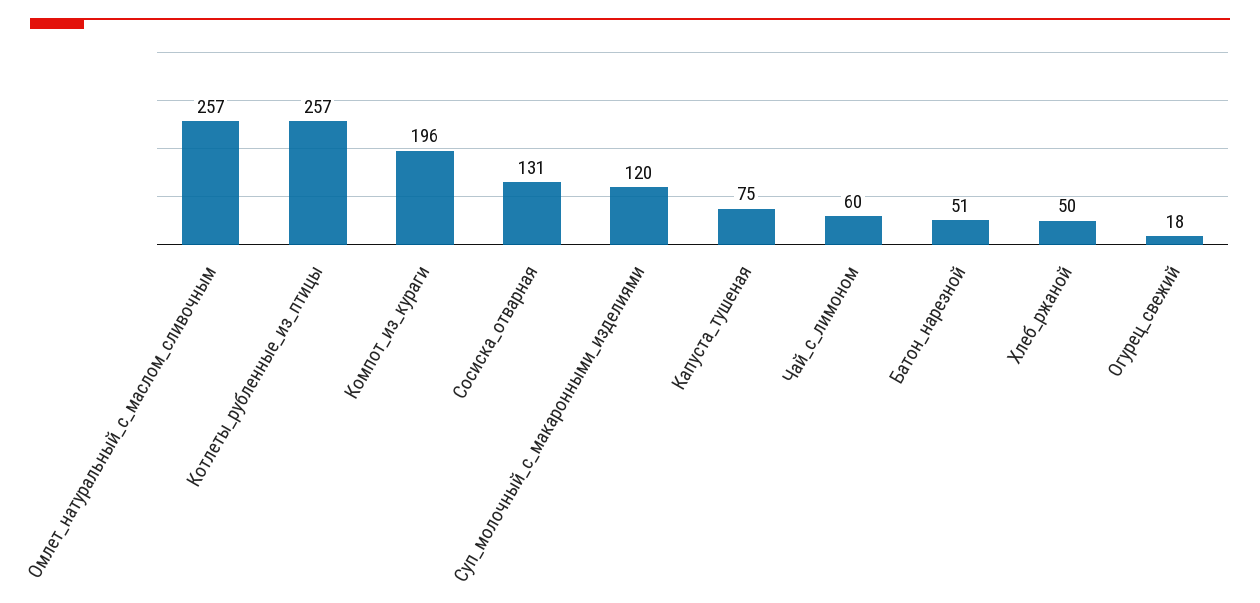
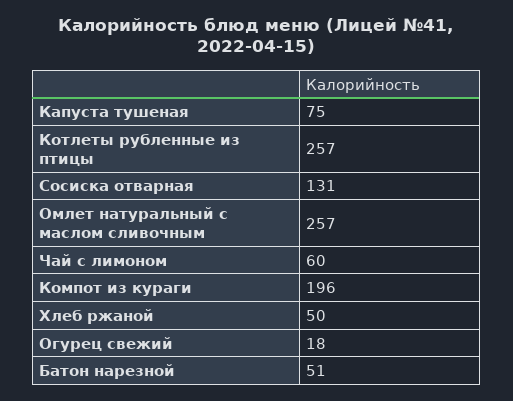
  {
    "Омлет_натуральный_с_маслом_сливочным": 257,
    "Котлеты_рубленные_из_птицы": 257,
    "Компот_из_кураги": 196,
    "Сосиска_отварная": 131,
-   "Суп_молочный_с_макаронными_изделиями": 120,
    "Капуста_тушеная": 75,
    "Чай_с_лимоном": 60,
    "Батон_нарезной": 51,
    "Хлеб_ржаной": 50,
    "Огурец_свежий": 18
  }

